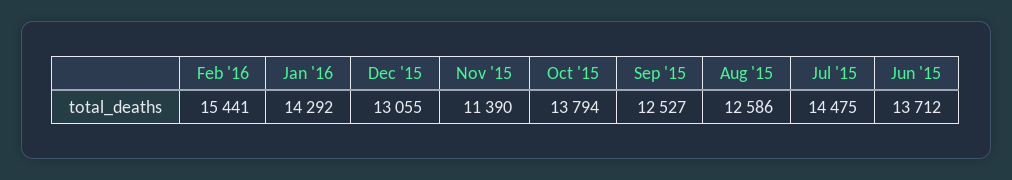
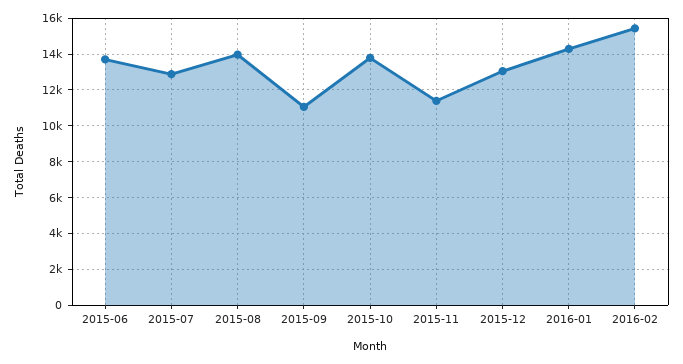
  {
    "Feb '16": 15441,
    "Jan '16": 14292,
    "Dec '15": 13055,
    "Nov '15": 11390,
    "Oct '15": 13794,
-   "Sep '15": 12527,
+   "Sep '15": 11000,
-   "Aug '15": 12586,
+   "Aug '15": 14000,
-   "Jul '15": 14475,
+   "Jul '15": 13000,
    "Jun '15": 13712
  }

